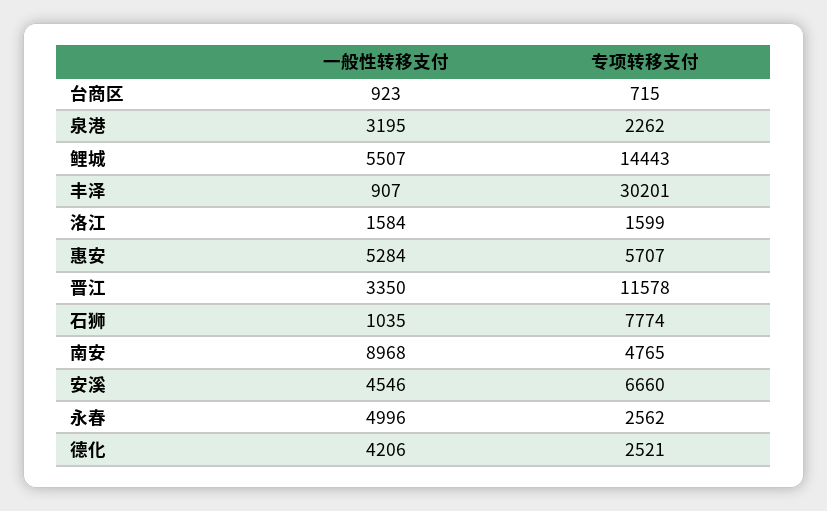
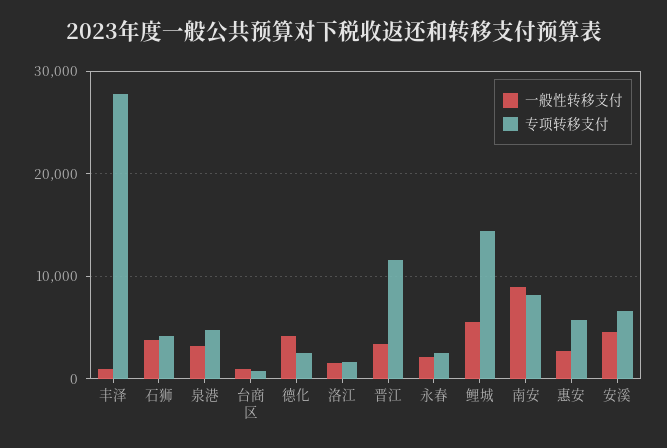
  {
    "一般性转移支付": {
      "台商区": 923,
      "泉港": 3195,
      "鲤城": 5507,
      "丰泽": 907,
      "洛江": 1584,
-     "惠安": 5284,
+     "惠安": 3000,
      "晋江": 3350,
-     "石狮": 1035,
+     "石狮": 4000,
      "南安": 8968,
      "安溪": 4546,
-     "永春": 4996,
+     "永春": 2000,
      "德化": 4206
    },
    "专项转移支付": {
      "台商区": 715,
-     "泉港": 2262,
+     "泉港": 5000,
      "鲤城": 14443,
-     "丰泽": 30201,
+     "丰泽": 28000,
      "洛江": 1599,
      "惠安": 5707,
      "晋江": 11578,
-     "石狮": 7774,
+     "石狮": 4000,
-     "南安": 4765,
+     "南安": 8000,
      "安溪": 6660,
      "永春": 2562,
      "德化": 2521
    }
  }

